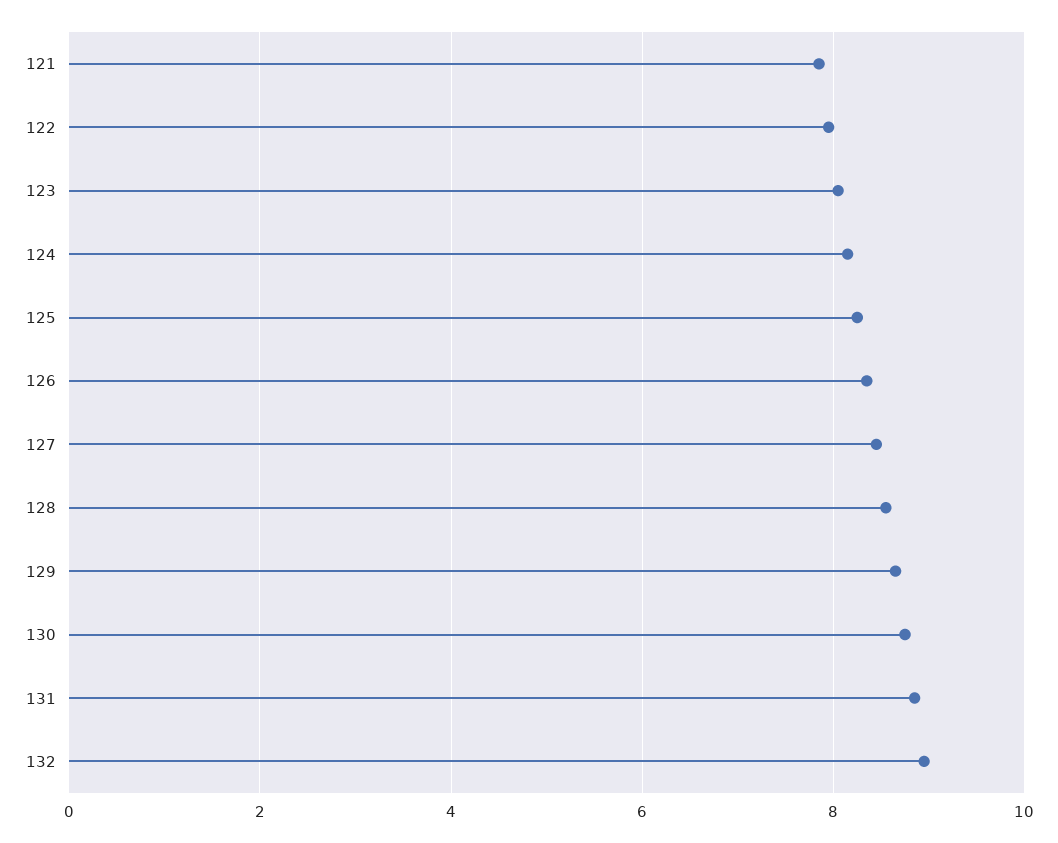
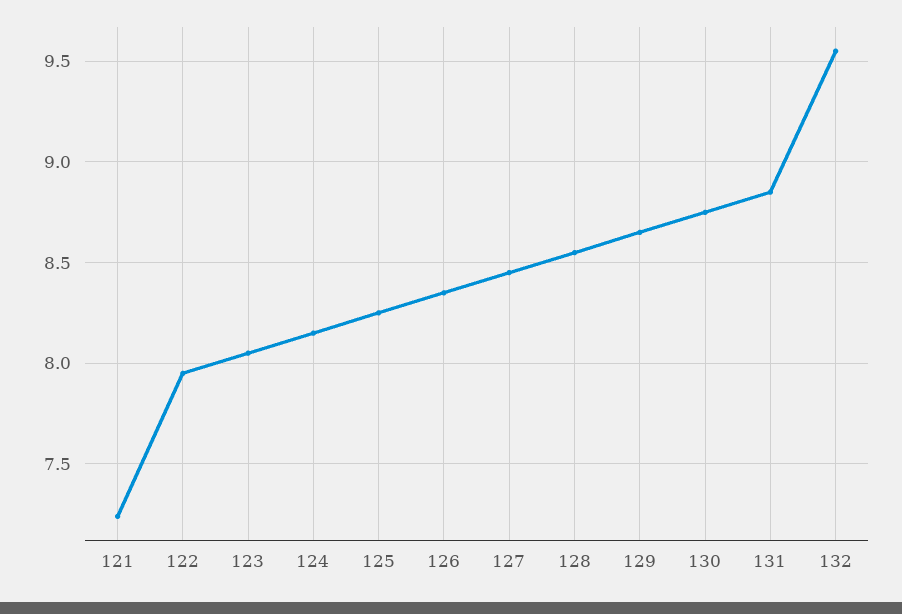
  {
-   "121": 7.8,
+   "121": 7.25,
    "122": 7.95,
    "123": 8.05,
    "124": 8.15,
    "125": 8.25,
    "126": 8.35,
    "127": 8.45,
    "128": 8.55,
    "129": 8.65,
    "130": 8.75,
    "131": 8.85,
-   "132": 9
+   "132": 9.55
  }

